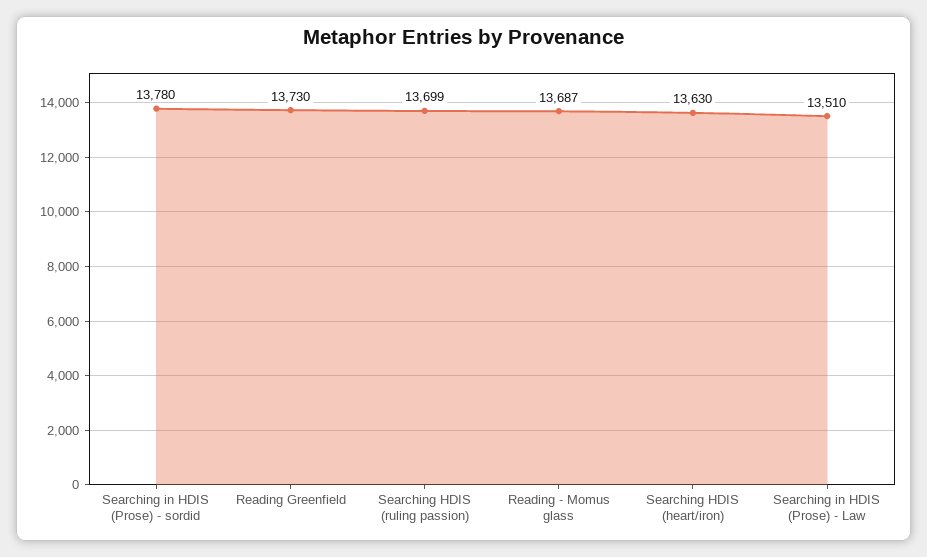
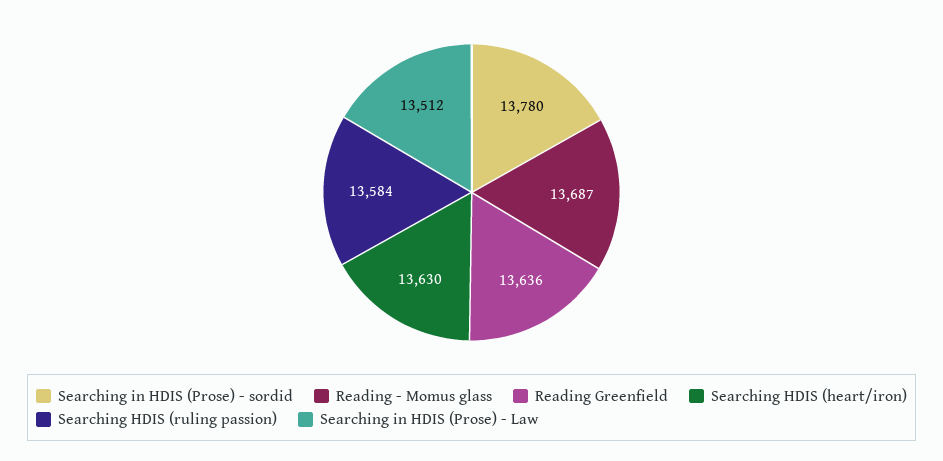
  {
    "Searching in HDIS (Prose) - sordid": 13780,
-   "Reading Greenfield": 13730,
+   "Reading Greenfield": 13636,
-   "Searching HDIS (ruling passion)": 13699,
+   "Searching HDIS (ruling passion)": 13584,
    "Reading - Momus glass": 13687,
    "Searching HDIS (heart/iron)": 13630,
-   "Searching in HDIS (Prose) - Law": 13510
+   "Searching in HDIS (Prose) - Law": 13512
  }

